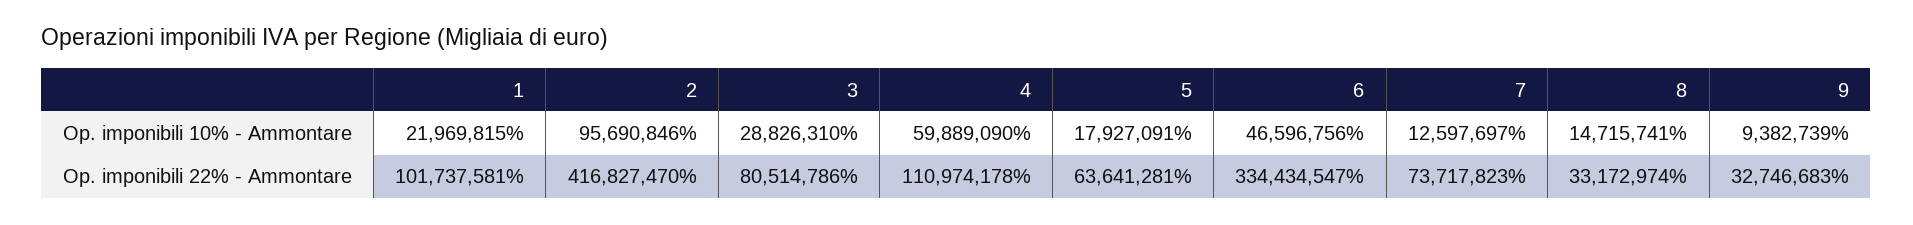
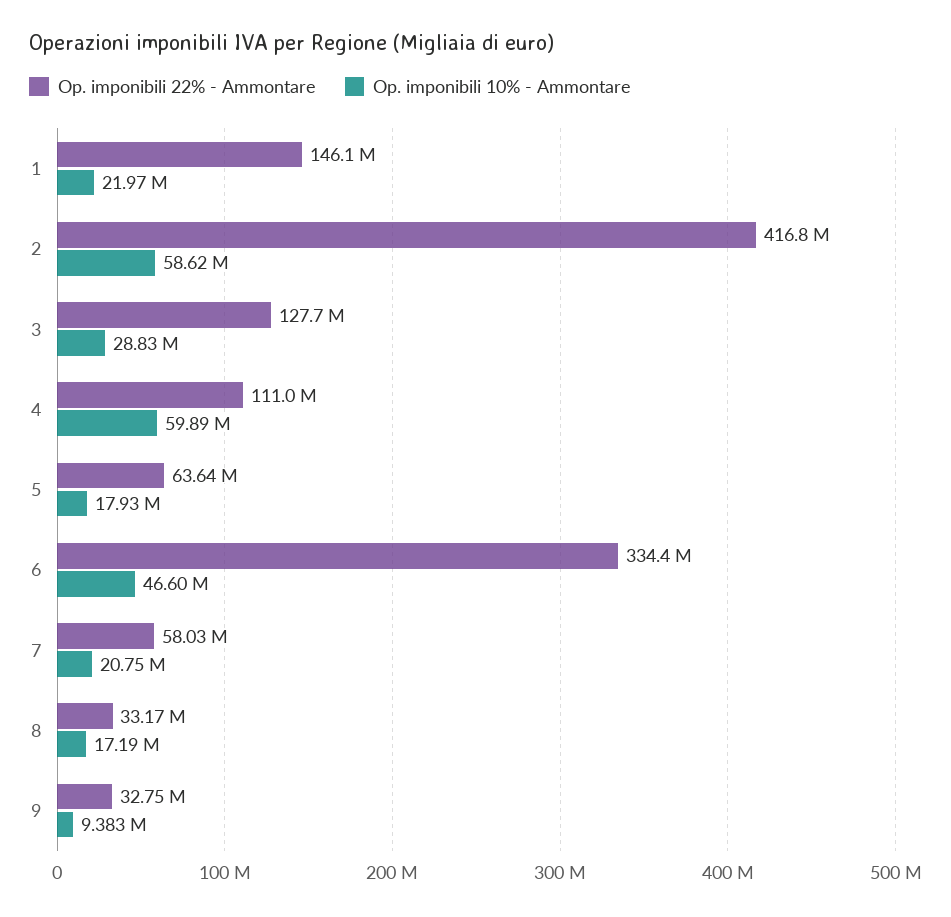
  {
    "Op. imponibili 10% - Ammontare": {
      "1": 21969815,
-     "2": 95690846,
+     "2": 58620000,
      "3": 28826310,
      "4": 59889090,
      "5": 17927091,
      "6": 46596756,
-     "7": 12597697,
+     "7": 20750000,
-     "8": 14715741,
+     "8": 17190000,
      "9": 9382739
    },
    "Op. imponibili 22% - Ammontare": {
-     "1": 101737581,
+     "1": 146100000,
      "2": 416827470,
-     "3": 80514786,
+     "3": 127700000,
      "4": 110974178,
      "5": 63641281,
      "6": 334434547,
-     "7": 73717823,
+     "7": 58030000,
      "8": 33172974,
      "9": 32746683
    }
  }

